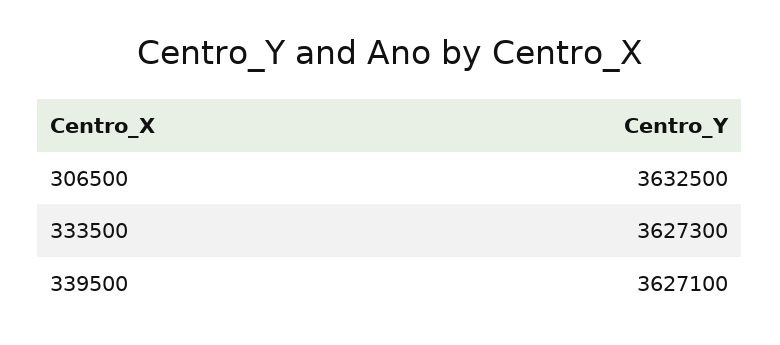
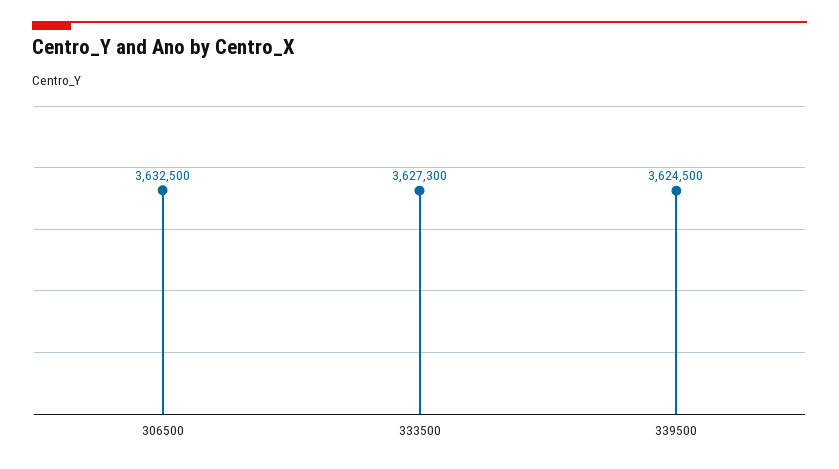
  {
    "306500": 3632500,
    "333500": 3627300,
-   "339500": 3627100
+   "339500": 3624500
  }

